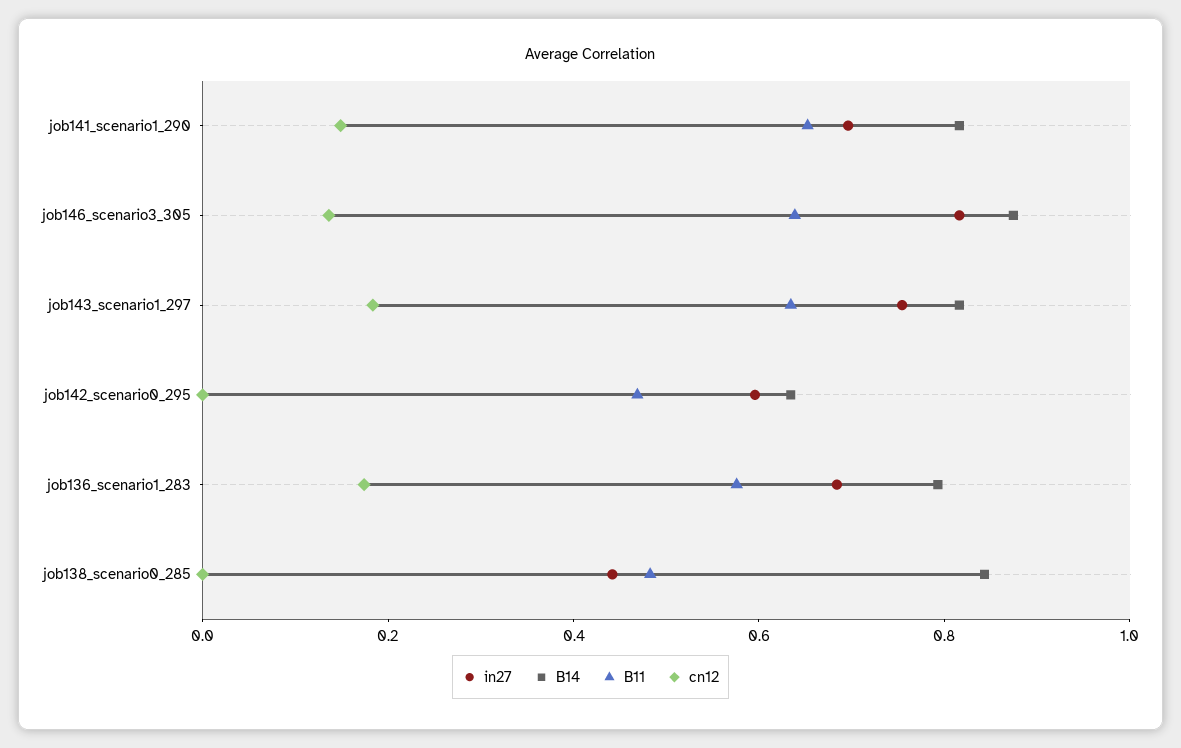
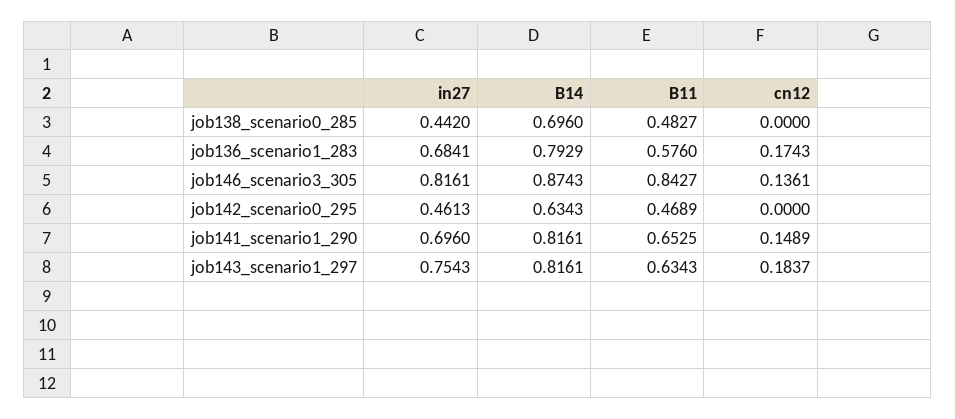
  {
    "in27": {
      "job141_scenario1_290": 0.696,
      "job146_scenario3_305": 0.8161,
      "job143_scenario1_297": 0.7543,
-     "job142_scenario0_295": 0.6,
+     "job142_scenario0_295": 0.4613,
      "job136_scenario1_283": 0.6841,
      "job138_scenario0_285": 0.442
    },
    "B14": {
      "job141_scenario1_290": 0.8161,
      "job146_scenario3_305": 0.8743,
      "job143_scenario1_297": 0.8161,
      "job142_scenario0_295": 0.6343,
      "job136_scenario1_283": 0.7929,
-     "job138_scenario0_285": 0.85
+     "job138_scenario0_285": 0.696
    },
    "B11": {
      "job141_scenario1_290": 0.6525,
-     "job146_scenario3_305": 0.65,
+     "job146_scenario3_305": 0.8427,
      "job143_scenario1_297": 0.6343,
      "job142_scenario0_295": 0.4689,
      "job136_scenario1_283": 0.576,
      "job138_scenario0_285": 0.4827
    },
    "cn12": {
      "job141_scenario1_290": 0.1489,
      "job146_scenario3_305": 0.1361,
      "job143_scenario1_297": 0.1837,
      "job142_scenario0_295": 0,
      "job136_scenario1_283": 0.1743,
      "job138_scenario0_285": 0
    }
  }

